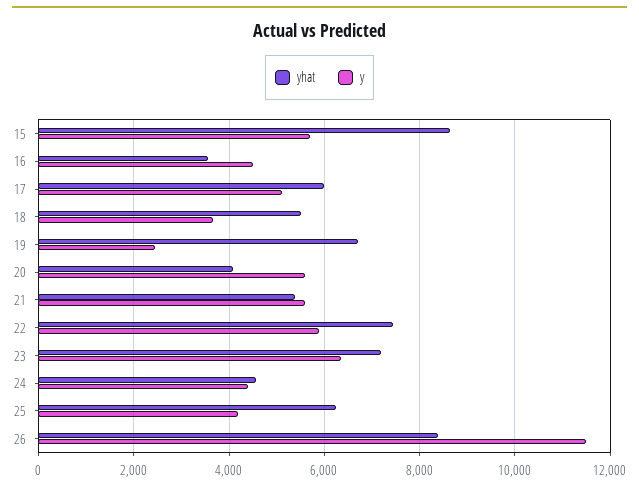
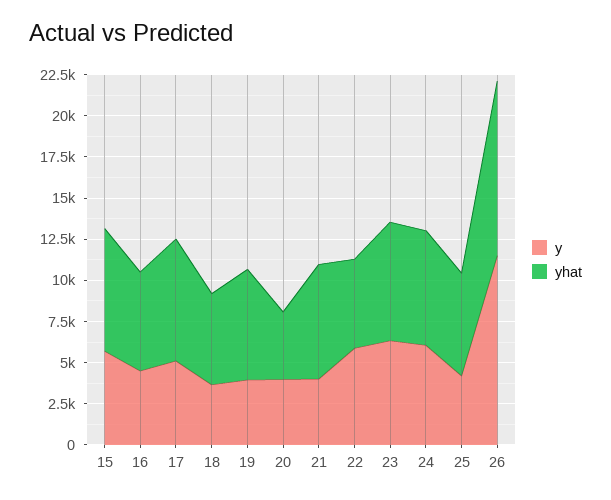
  {
    "yhat": {
-     "15": 8600,
+     "15": 7500,
-     "16": 3600,
+     "16": 6000,
-     "17": 6000,
+     "17": 7500,
      "18": 5600,
      "19": 6800,
      "20": 4000,
-     "21": 5400,
+     "21": 7000,
-     "22": 7400,
+     "22": 5500,
      "23": 7200,
-     "24": 4600,
+     "24": 7000,
      "25": 6200,
-     "26": 8400
+     "26": 10500
    },
    "y": {
      "15": 5800,
      "16": 4600,
      "17": 5200,
      "18": 3600,
-     "19": 2400,
+     "19": 4000,
-     "20": 5600,
+     "20": 4000,
-     "21": 5600,
+     "21": 4000,
      "22": 5800,
      "23": 6400,
-     "24": 4400,
+     "24": 6000,
      "25": 4200,
      "26": 11400
    }
  }

